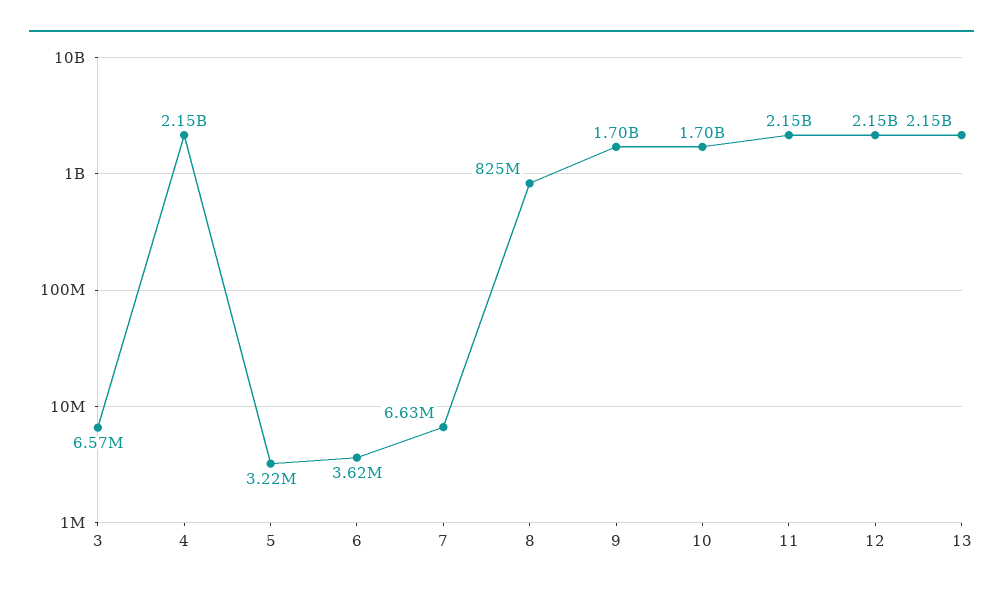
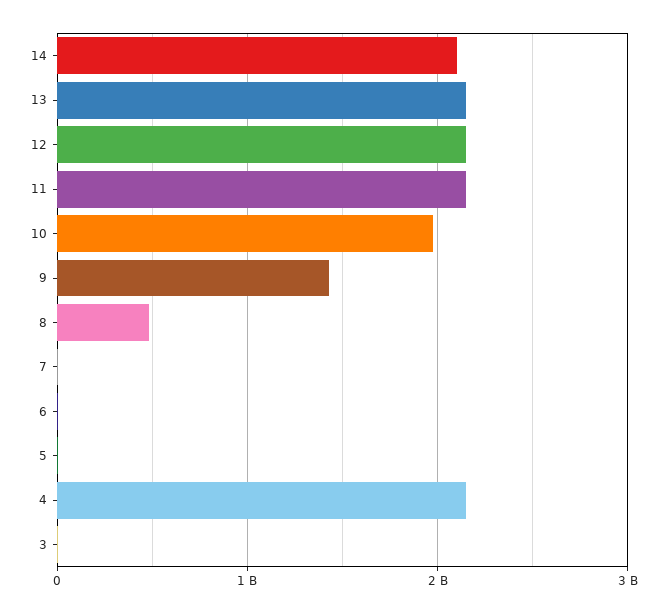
  {
    "3": 6570000,
    "4": 2150000000,
    "5": 3220000,
    "6": 3620000,
    "7": 6630000,
-   "8": 825000000,
+   "8": 500000000,
-   "9": 1700000000,
+   "9": 1400000000,
-   "10": 1700000000,
+   "10": 2000000000,
    "11": 2150000000,
    "12": 2150000000,
-   "13": 2150000000
+   "13": 2150000000,
+   "14": 2100000000
  }

